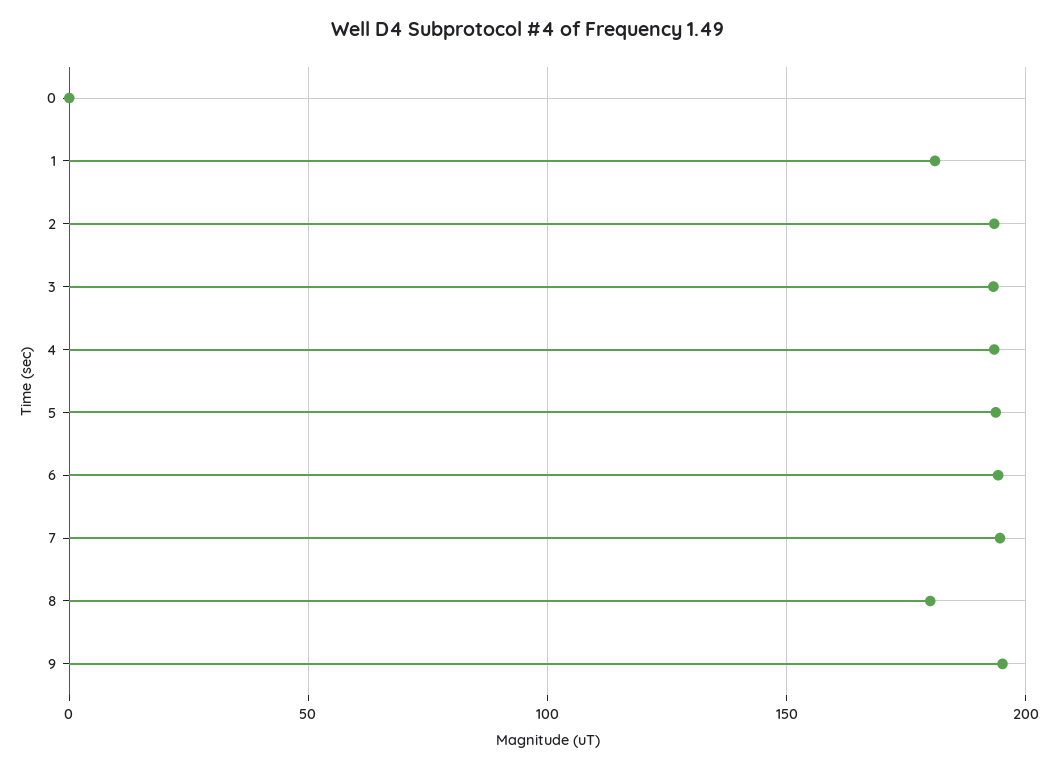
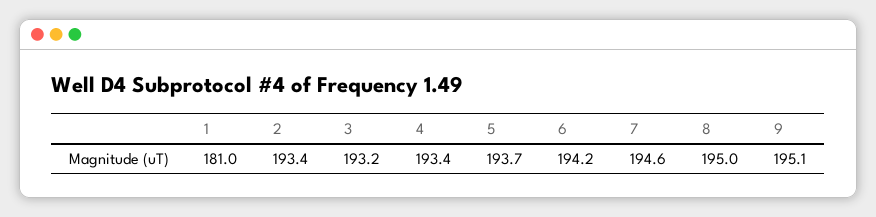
  {
-   "0": 0,
    "1": 181,
    "2": 193.4,
    "3": 193.2,
    "4": 193.4,
    "5": 193.7,
    "6": 194.2,
    "7": 194.6,
-   "8": 180,
+   "8": 195,
    "9": 195.1
  }

